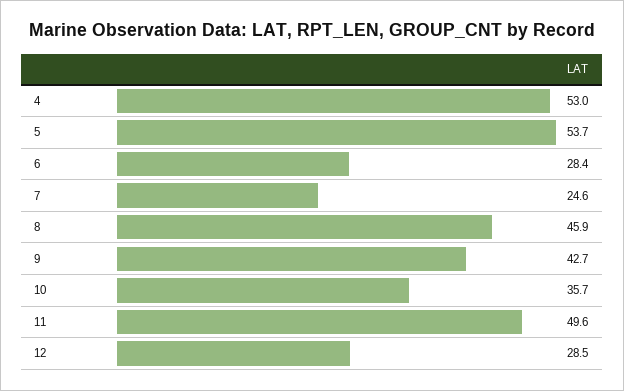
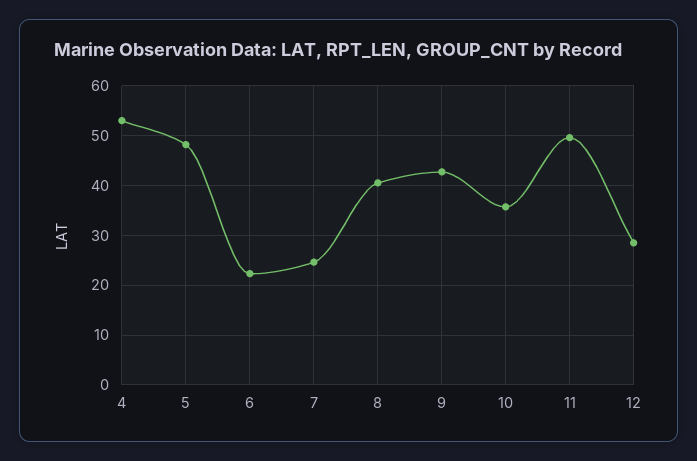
  {
    "4": 53,
-   "5": 53.7,
+   "5": 48,
-   "6": 28.4,
+   "6": 22,
    "7": 24.6,
-   "8": 45.9,
+   "8": 40,
    "9": 42.7,
    "10": 35.7,
    "11": 49.6,
    "12": 28.5
  }

